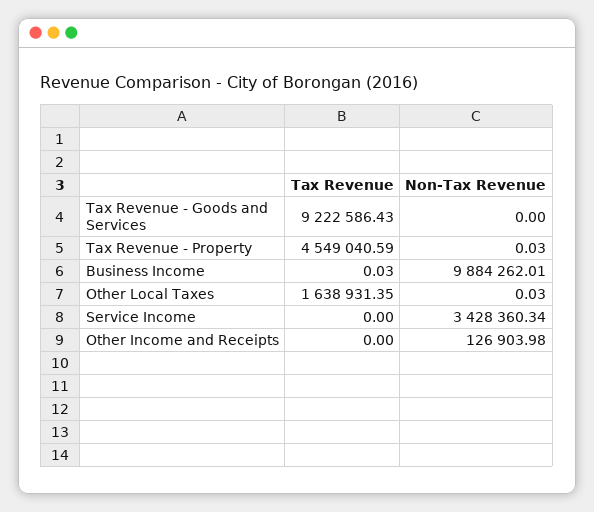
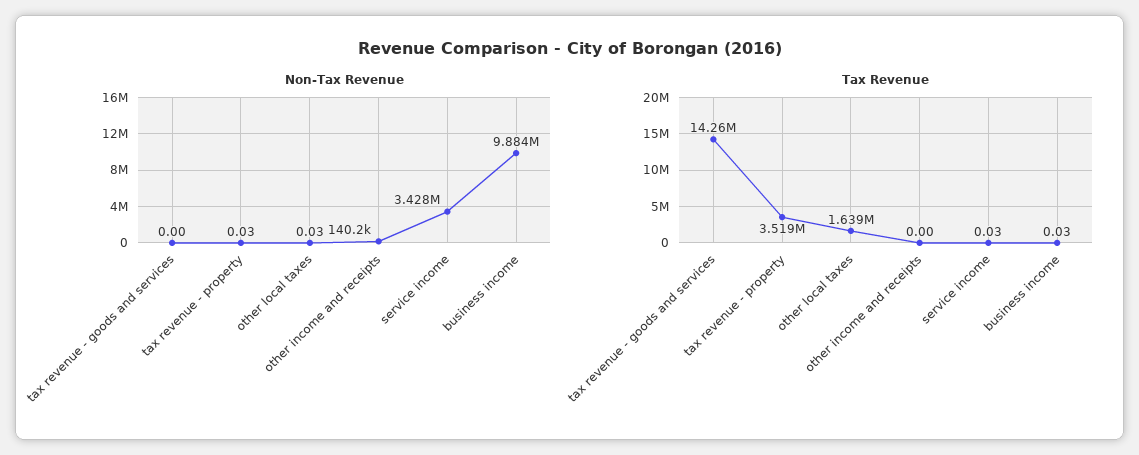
  {
    "Tax Revenue": {
-     "Tax Revenue - Goods and Services": 9222586.43,
+     "Tax Revenue - Goods and Services": 14260000,
-     "Tax Revenue - Property": 4549040.59,
+     "Tax Revenue - Property": 3519000,
      "Business Income": 0.03,
      "Other Local Taxes": 1638931.35,
-     "Service Income": 0,
+     "Service Income": 0.03,
      "Other Income and Receipts": 0
    },
    "Non-Tax Revenue": {
      "Tax Revenue - Goods and Services": 0,
      "Tax Revenue - Property": 0.03,
      "Business Income": 9884262.01,
      "Other Local Taxes": 0.03,
      "Service Income": 3428360.34,
-     "Other Income and Receipts": 126903.98
+     "Other Income and Receipts": 140200
    }
  }

